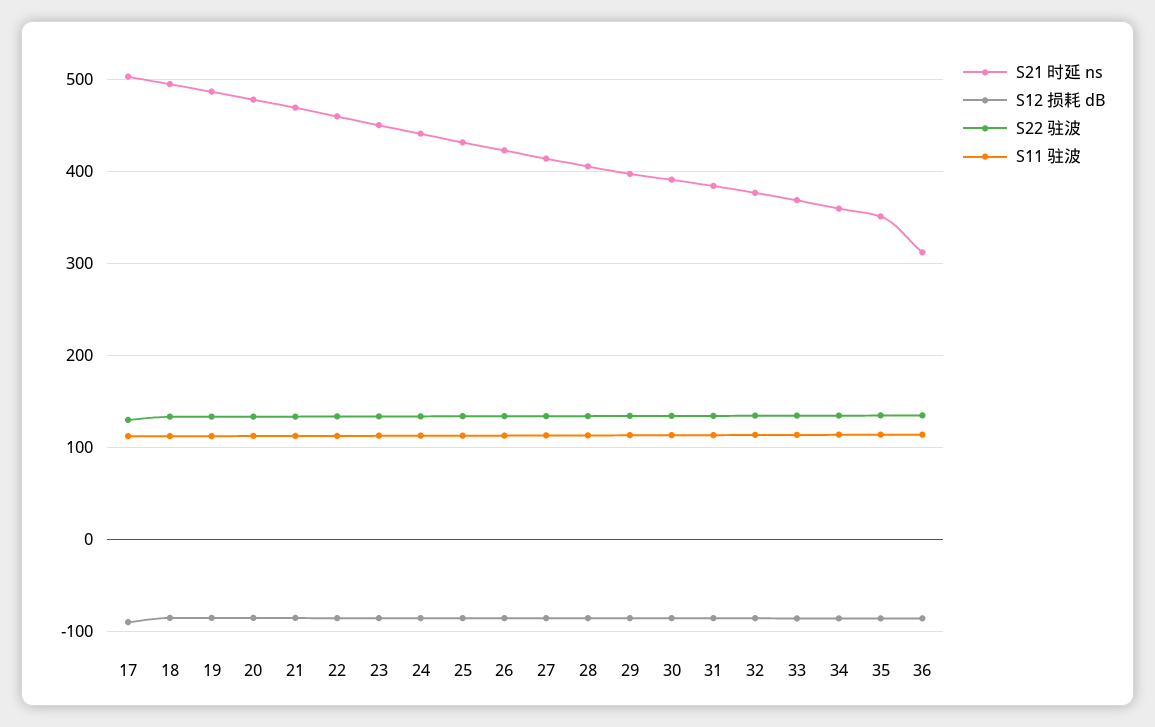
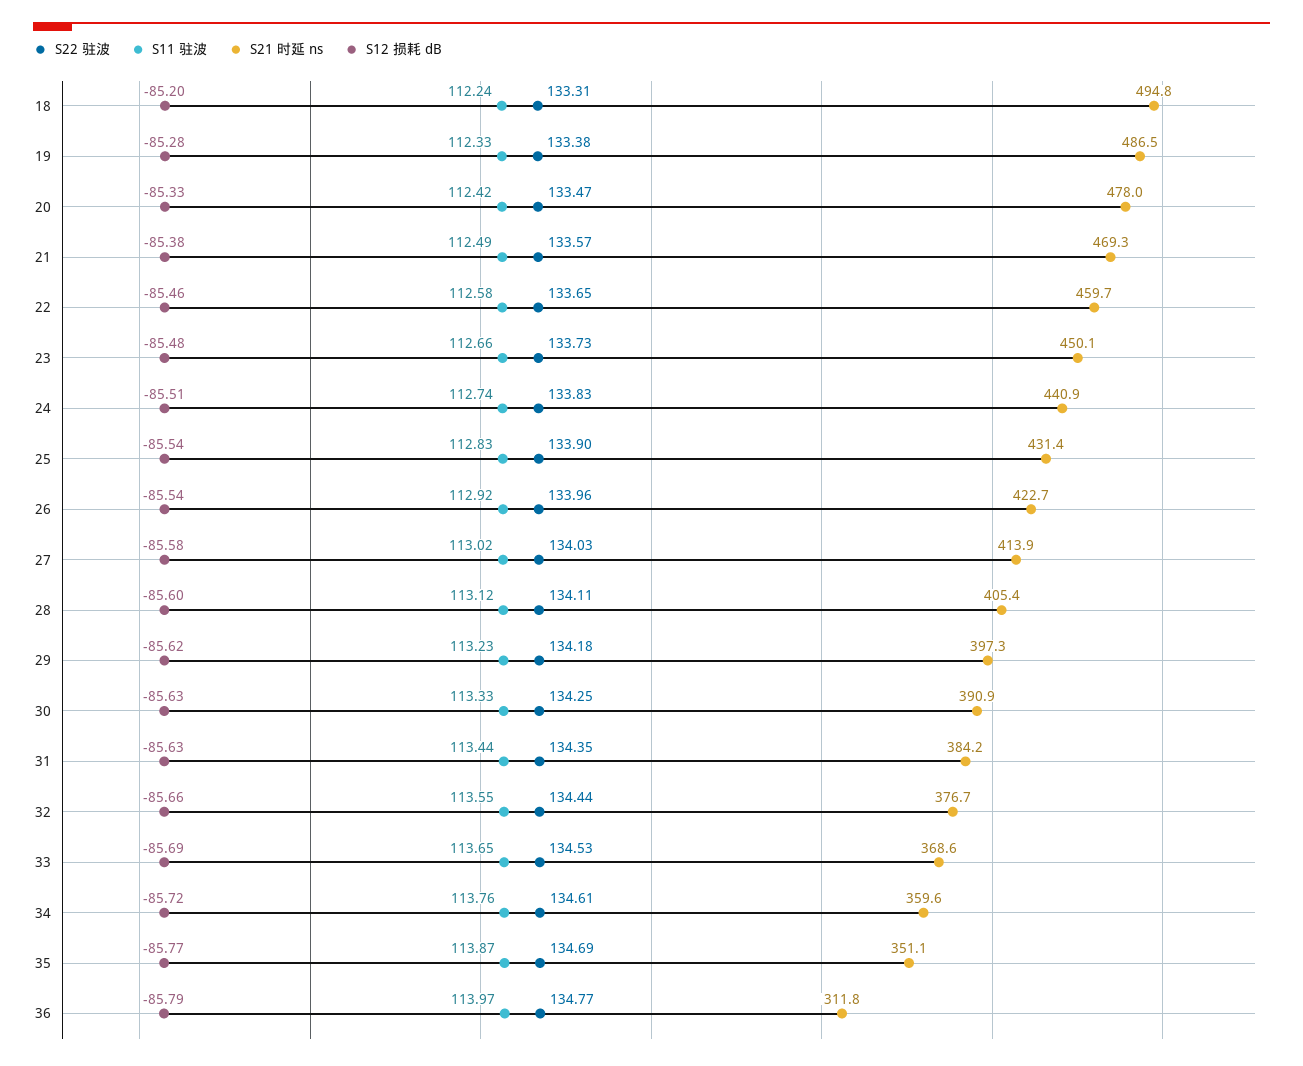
  {
    "S21 时延 ns": {
-     "17": 500,
      "18": 494.8,
      "19": 486.5,
      "20": 478,
      "21": 469.3,
      "22": 459.7,
      "23": 450.1,
      "24": 440.9,
      "25": 431.4,
      "26": 422.7,
      "27": 413.9,
      "28": 405.4,
      "29": 397.3,
      "30": 390.9,
      "31": 384.2,
      "32": 376.7,
      "33": 368.6,
      "34": 359.6,
      "35": 351.1,
      "36": 311.8
    },
    "S12 损耗 dB": {
-     "17": -90,
      "18": -85.2,
      "19": -85.28,
      "20": -85.33,
      "21": -85.38,
      "22": -85.46,
      "23": -85.48,
      "24": -85.51,
      "25": -85.54,
      "26": -85.54,
      "27": -85.58,
      "28": -85.6,
      "29": -85.62,
      "30": -85.63,
      "31": -85.63,
      "32": -85.66,
      "33": -85.69,
      "34": -85.72,
      "35": -85.77,
      "36": -85.79
    },
    "S22 驻波": {
-     "17": 130,
      "18": 133.31,
      "19": 133.38,
      "20": 133.47,
      "21": 133.57,
      "22": 133.65,
      "23": 133.73,
      "24": 133.83,
      "25": 133.9,
      "26": 133.96,
      "27": 134.03,
      "28": 134.11,
      "29": 134.18,
      "30": 134.25,
      "31": 134.35,
      "32": 134.44,
      "33": 134.53,
      "34": 134.61,
      "35": 134.69,
      "36": 134.77
    },
    "S11 驻波": {
-     "17": 110,
      "18": 112.24,
      "19": 112.33,
      "20": 112.42,
      "21": 112.49,
      "22": 112.58,
      "23": 112.66,
      "24": 112.74,
      "25": 112.83,
      "26": 112.92,
      "27": 113.02,
      "28": 113.12,
      "29": 113.23,
      "30": 113.33,
      "31": 113.44,
      "32": 113.55,
      "33": 113.65,
      "34": 113.76,
      "35": 113.87,
      "36": 113.97
    }
  }

